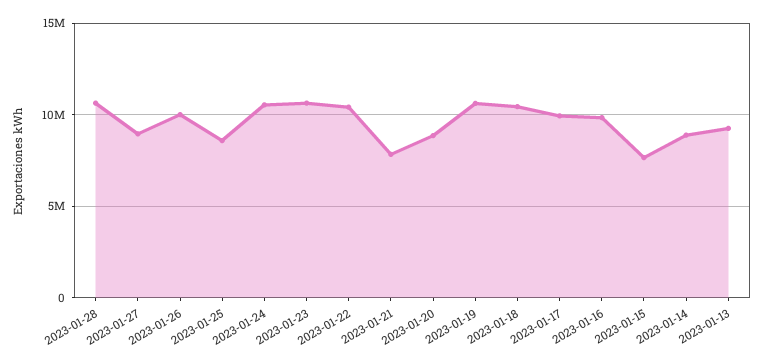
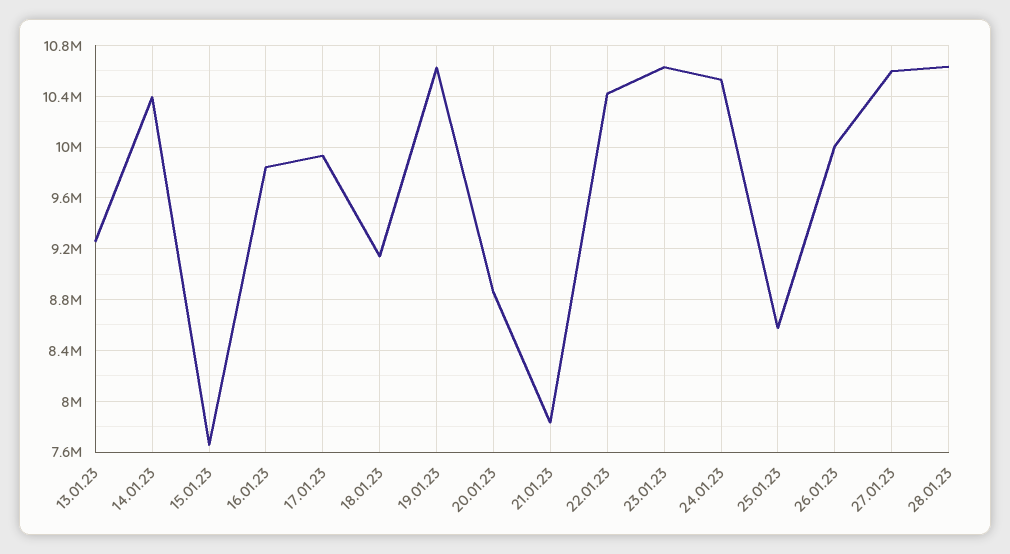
  {
    "2023-01-28": 10650000,
-   "2023-01-27": 9000000,
+   "2023-01-27": 10600000,
    "2023-01-26": 10000000,
    "2023-01-25": 8600000,
    "2023-01-24": 10550000,
    "2023-01-23": 10650000,
    "2023-01-22": 10400000,
    "2023-01-21": 7850000,
    "2023-01-20": 8850000,
    "2023-01-19": 10600000,
-   "2023-01-18": 10500000,
+   "2023-01-18": 9150000,
    "2023-01-17": 9950000,
    "2023-01-16": 9850000,
    "2023-01-15": 7650000,
-   "2023-01-14": 9000000,
+   "2023-01-14": 10400000,
    "2023-01-13": 9250000
  }

